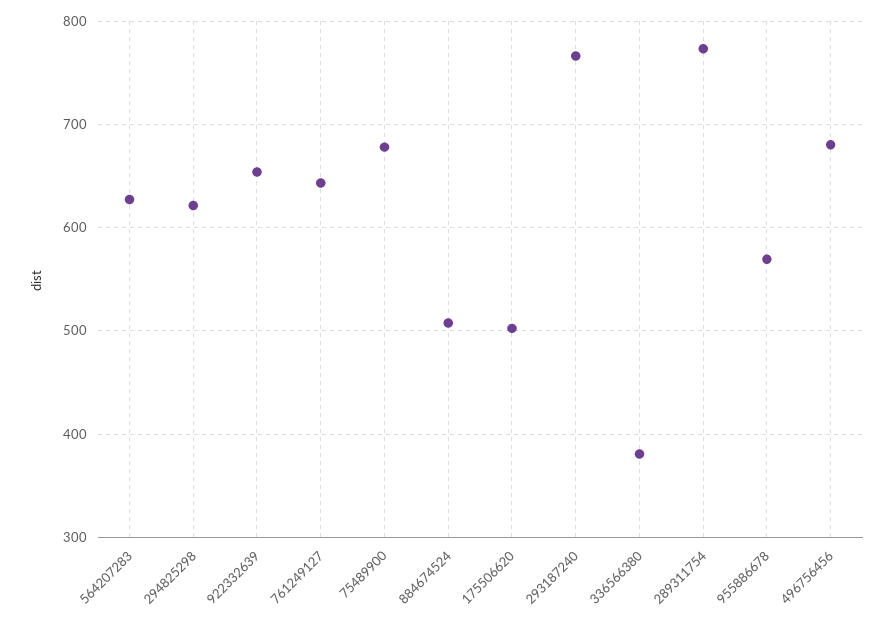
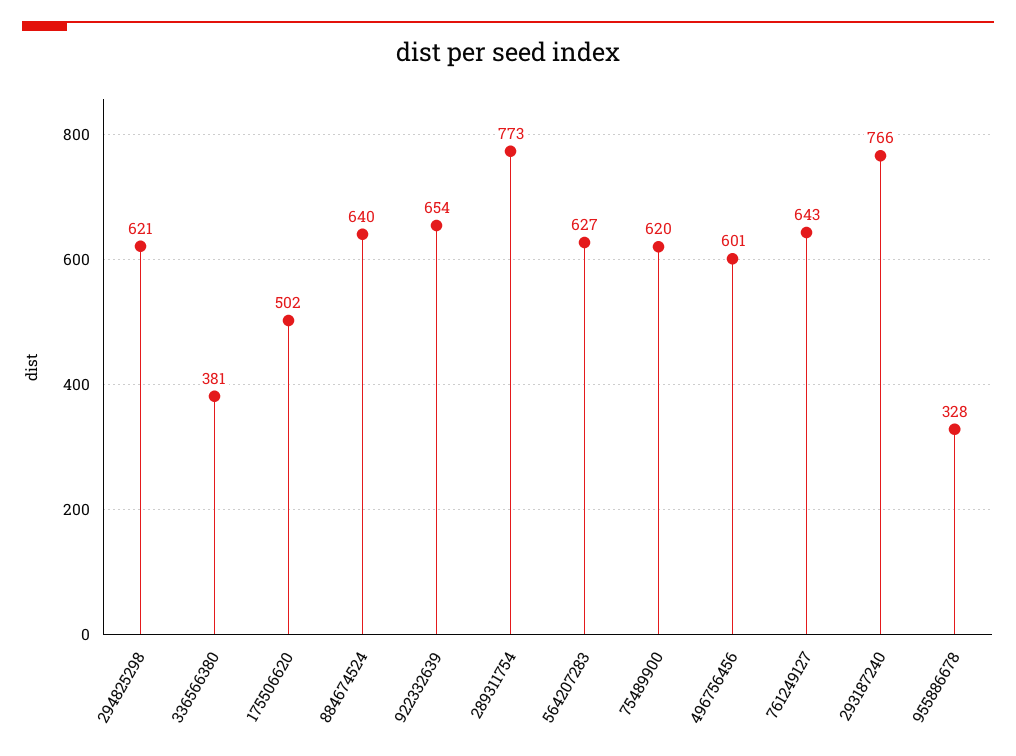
  {
    "564207283": 627,
    "294825298": 621,
    "922332639": 654,
    "761249127": 643,
-   "75489900": 680,
+   "75489900": 620,
-   "884674524": 510,
+   "884674524": 640,
    "175506620": 502,
    "293187240": 766,
    "336566380": 381,
    "289311754": 773,
-   "955886678": 570,
+   "955886678": 328,
-   "496756456": 680
+   "496756456": 601
  }

